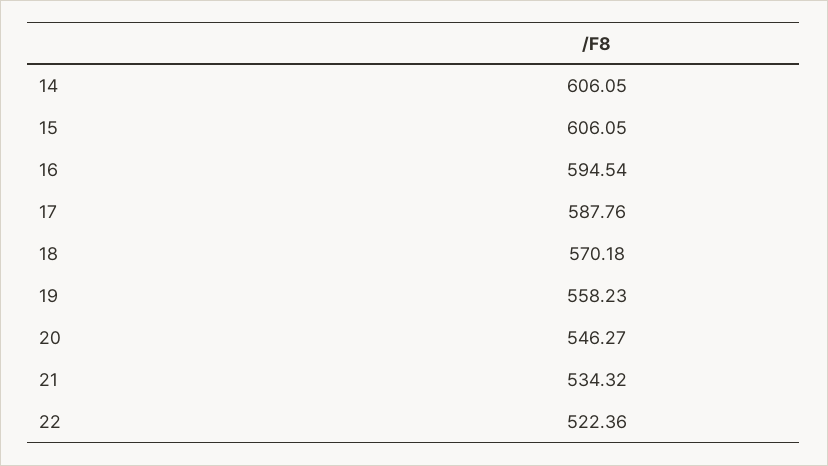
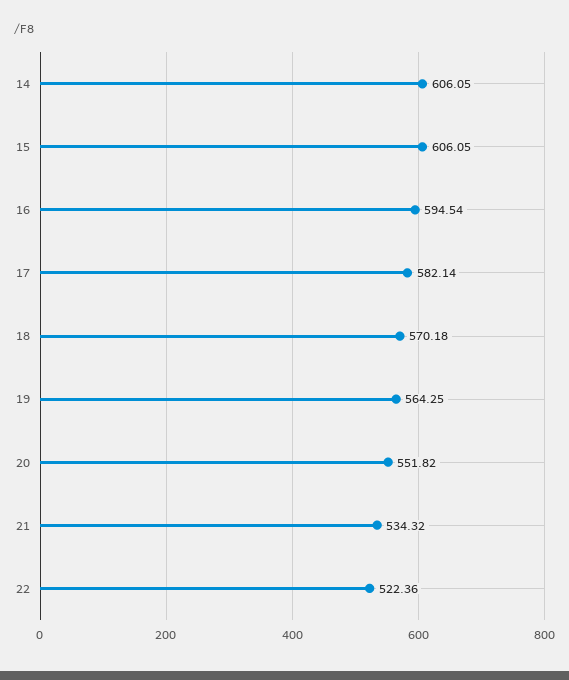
  {
    "14": 606.05,
    "15": 606.05,
    "16": 594.54,
-   "17": 587.76,
+   "17": 582.14,
    "18": 570.18,
-   "19": 558.23,
+   "19": 564.25,
-   "20": 546.27,
+   "20": 551.82,
    "21": 534.32,
    "22": 522.36
  }

